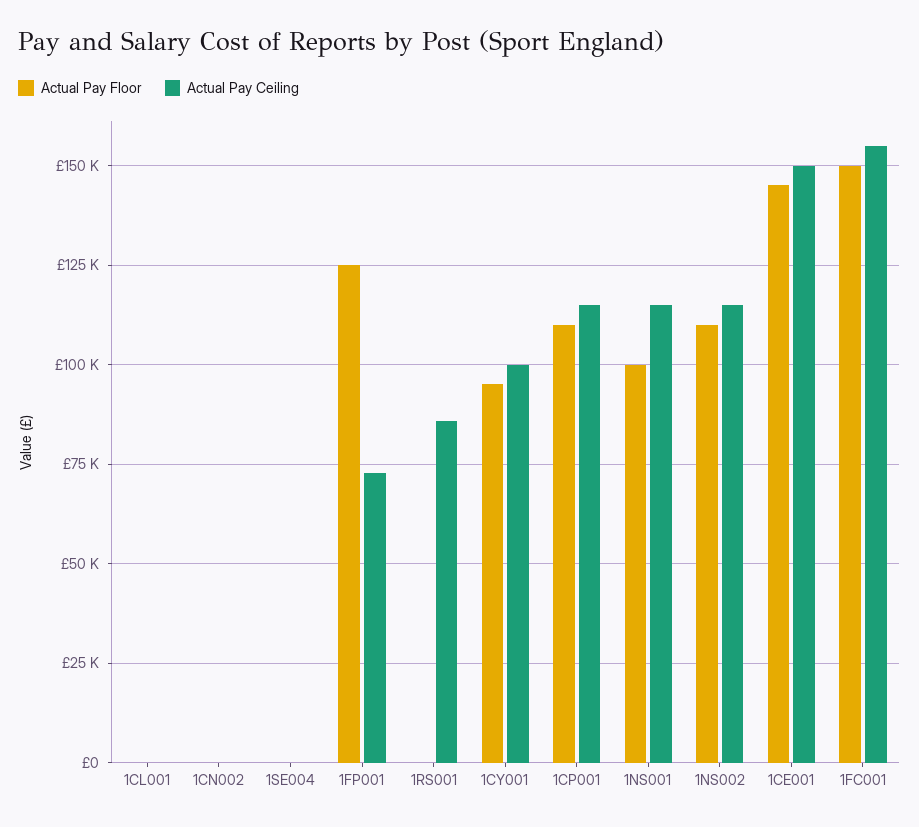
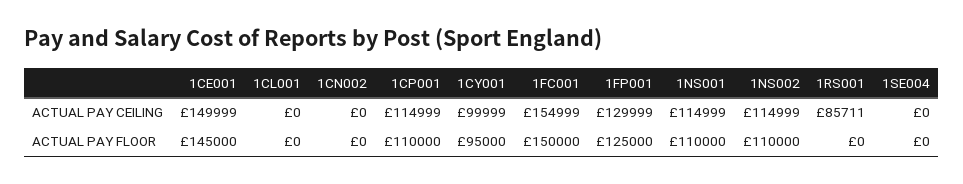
  {
    "Actual Pay Floor": {
      "1CL001": 0,
      "1CN002": 0,
      "1SE004": 0,
      "1FP001": 125000,
      "1RS001": 0,
      "1CY001": 95000,
      "1CP001": 110000,
-     "1NS001": 100000,
+     "1NS001": 110000,
      "1NS002": 110000,
      "1CE001": 145000,
      "1FC001": 150000
    },
    "Actual Pay Ceiling": {
      "1CL001": 0,
      "1CN002": 0,
      "1SE004": 0,
-     "1FP001": 72500,
+     "1FP001": 129999,
      "1RS001": 85711,
      "1CY001": 99999,
      "1CP001": 114999,
      "1NS001": 114999,
      "1NS002": 114999,
      "1CE001": 149999,
      "1FC001": 154999
    }
  }

